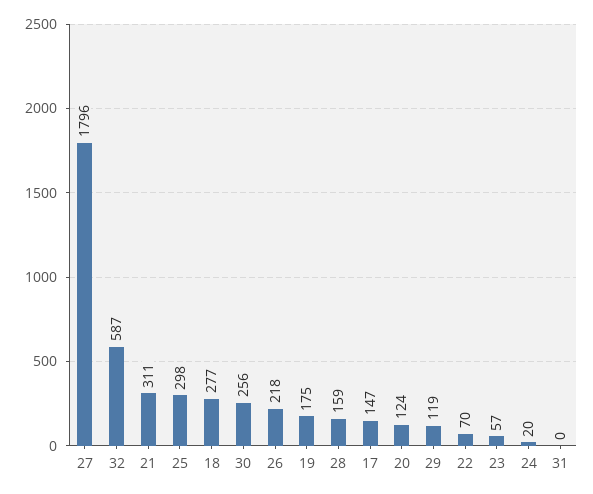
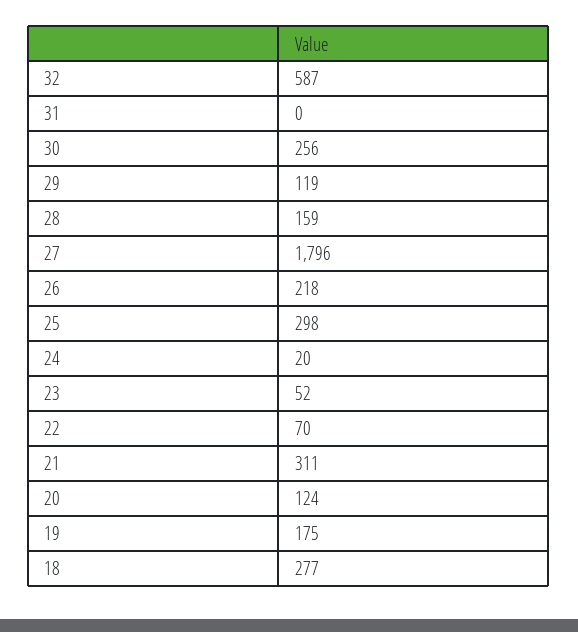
  {
    "27": 1796,
    "32": 587,
    "21": 311,
    "25": 298,
    "18": 277,
    "30": 256,
    "26": 218,
    "19": 175,
    "28": 159,
-   "17": 147,
    "20": 124,
    "29": 119,
    "22": 70,
-   "23": 57,
+   "23": 52,
    "24": 20,
    "31": 0
  }

